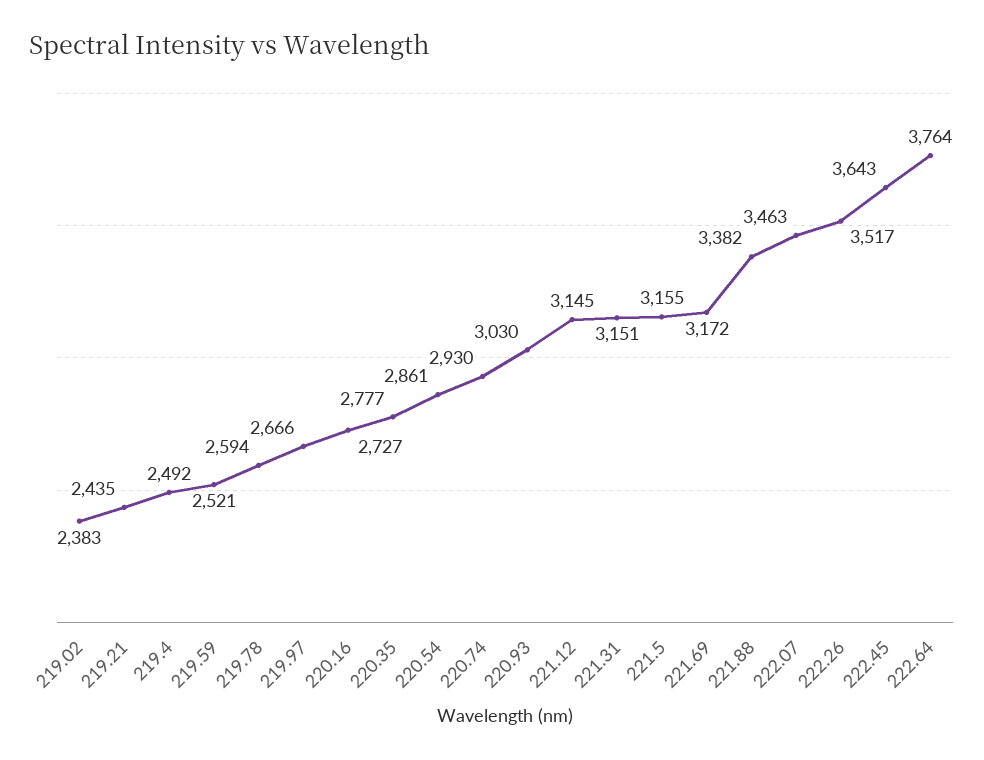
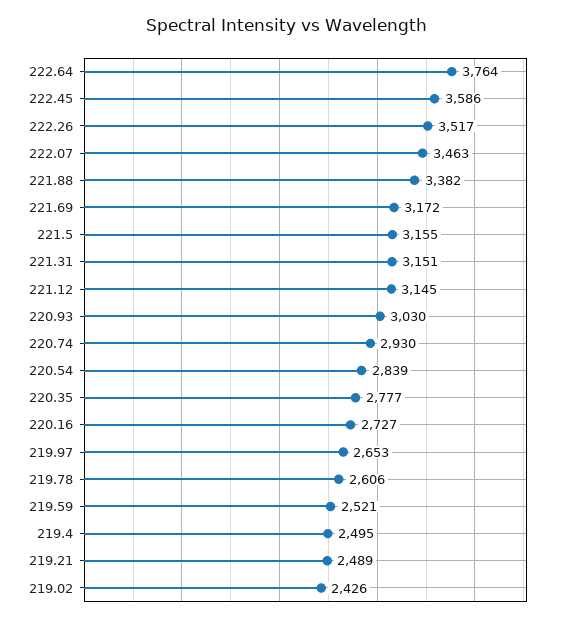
  {
-   "219.02": 2383,
+   "219.02": 2426,
-   "219.21": 2435,
+   "219.21": 2489,
-   "219.4": 2492,
+   "219.4": 2495,
    "219.59": 2521,
-   "219.78": 2594,
+   "219.78": 2606,
-   "219.97": 2666,
+   "219.97": 2653,
    "220.16": 2727,
    "220.35": 2777,
-   "220.54": 2861,
+   "220.54": 2839,
    "220.74": 2930,
    "220.93": 3030,
    "221.12": 3145,
    "221.31": 3151,
    "221.5": 3155,
    "221.69": 3172,
    "221.88": 3382,
    "222.07": 3463,
    "222.26": 3517,
-   "222.45": 3643,
+   "222.45": 3586,
    "222.64": 3764
  }

